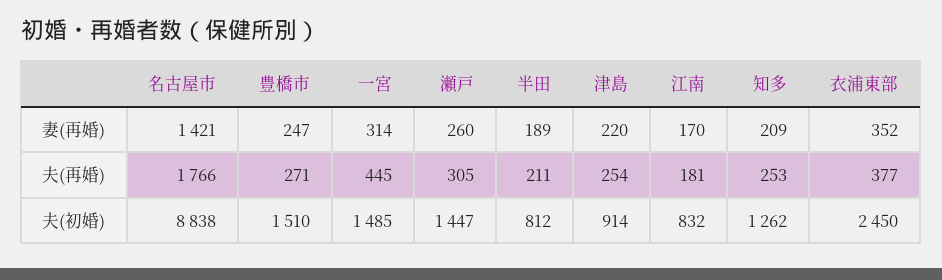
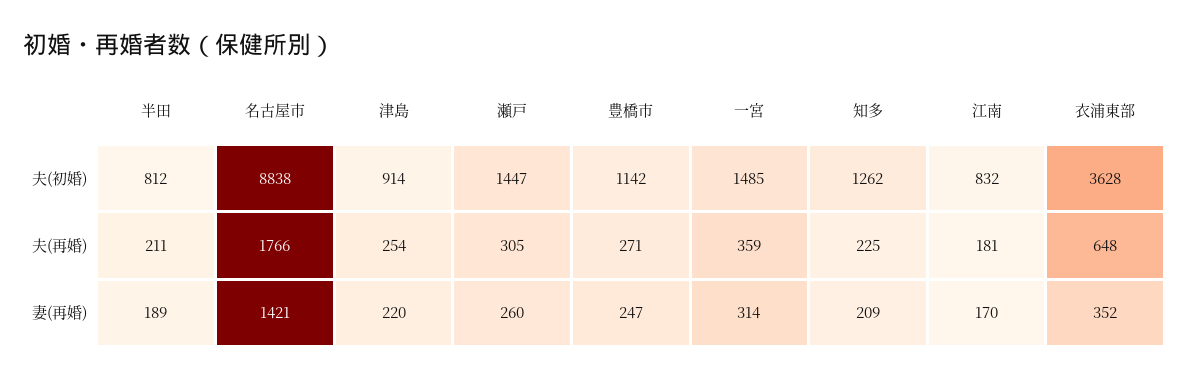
  {
    "名古屋市": {
      "妻(再婚)": 1421,
      "夫(再婚)": 1766,
      "夫(初婚)": 8838
    },
    "豊橋市": {
      "妻(再婚)": 247,
      "夫(再婚)": 271,
-     "夫(初婚)": 1510
+     "夫(初婚)": 1142
    },
    "一宮": {
      "妻(再婚)": 314,
-     "夫(再婚)": 445,
+     "夫(再婚)": 359,
      "夫(初婚)": 1485
    },
    "瀬戸": {
      "妻(再婚)": 260,
      "夫(再婚)": 305,
      "夫(初婚)": 1447
    },
    "半田": {
      "妻(再婚)": 189,
      "夫(再婚)": 211,
      "夫(初婚)": 812
    },
    "津島": {
      "妻(再婚)": 220,
      "夫(再婚)": 254,
      "夫(初婚)": 914
    },
    "江南": {
      "妻(再婚)": 170,
      "夫(再婚)": 181,
      "夫(初婚)": 832
    },
    "知多": {
      "妻(再婚)": 209,
-     "夫(再婚)": 253,
+     "夫(再婚)": 225,
      "夫(初婚)": 1262
    },
    "衣浦東部": {
      "妻(再婚)": 352,
-     "夫(再婚)": 377,
+     "夫(再婚)": 648,
-     "夫(初婚)": 2450
+     "夫(初婚)": 3628
    }
  }

